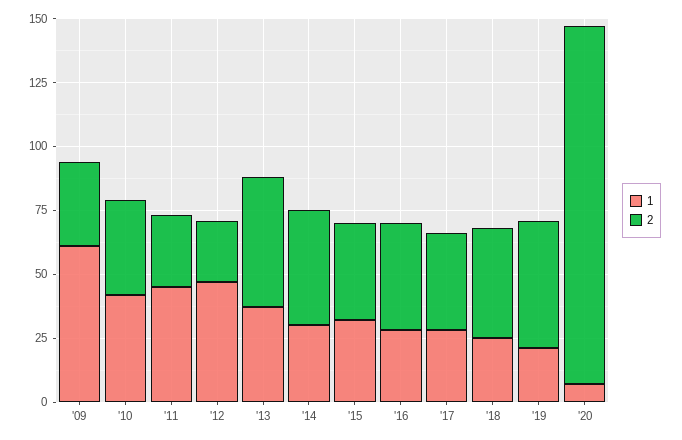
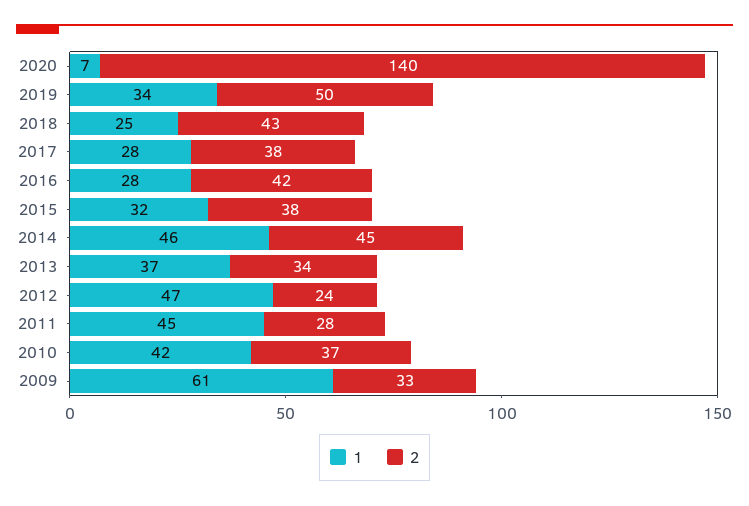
  {
    "1": {
      "'09": 61,
      "'10": 42,
      "'11": 45,
      "'12": 47,
      "'13": 37,
-     "'14": 30,
+     "'14": 46,
      "'15": 32,
      "'16": 28,
      "'17": 28,
      "'18": 25,
-     "'19": 20,
+     "'19": 34,
      "'20": 7
    },
    "2": {
      "'09": 33,
      "'10": 37,
      "'11": 28,
      "'12": 24,
-     "'13": 50,
+     "'13": 34,
      "'14": 45,
      "'15": 38,
      "'16": 42,
      "'17": 38,
      "'18": 43,
      "'19": 50,
      "'20": 140
    }
  }

